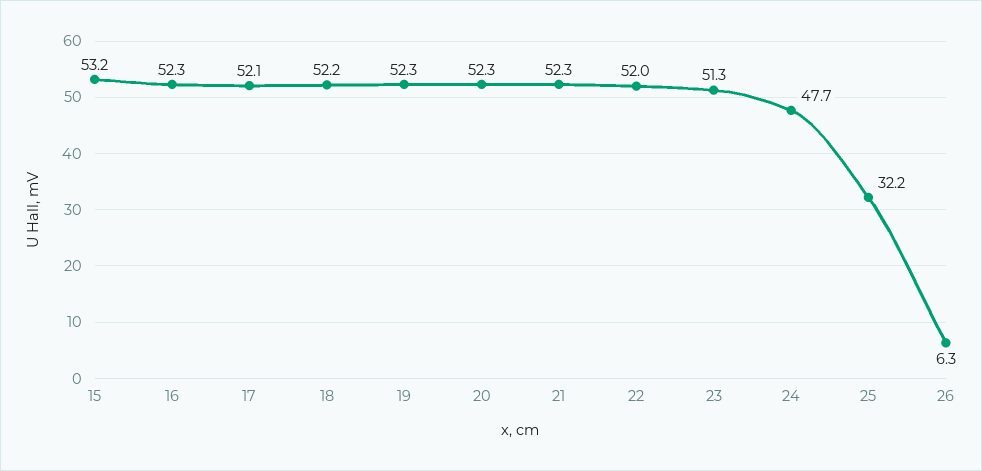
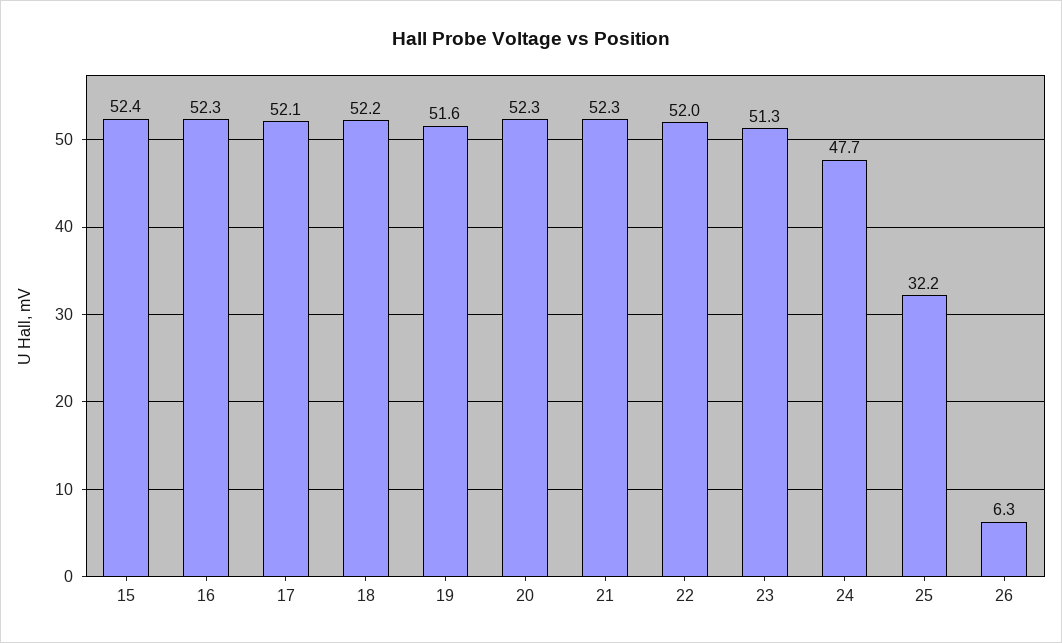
  {
-   "15": 53.2,
+   "15": 52.4,
    "16": 52.3,
    "17": 52.1,
    "18": 52.2,
-   "19": 52.3,
+   "19": 51.6,
    "20": 52.3,
    "21": 52.3,
    "22": 52,
    "23": 51.3,
    "24": 47.7,
    "25": 32.2,
    "26": 6.3
  }

